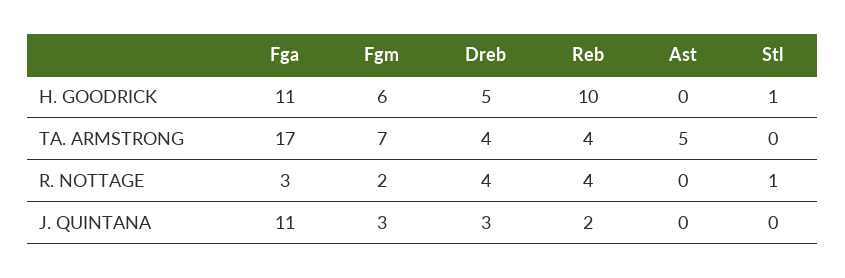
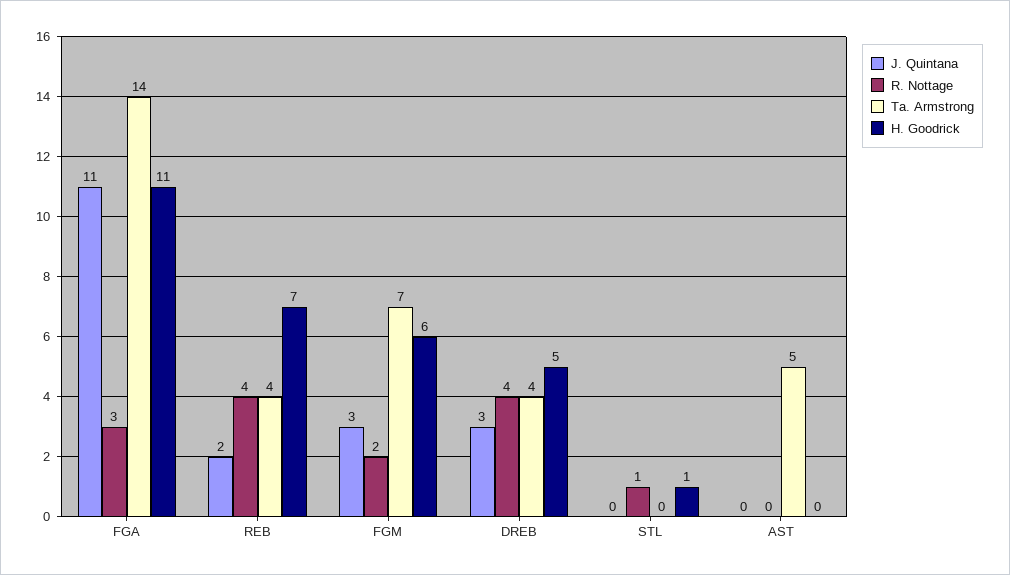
  {
    "H. GOODRICK": {
      "Fga": 11,
      "Fgm": 6,
      "Dreb": 5,
-     "Reb": 10,
+     "Reb": 7,
      "Ast": 0,
      "Stl": 1
    },
    "TA. ARMSTRONG": {
-     "Fga": 17,
+     "Fga": 14,
      "Fgm": 7,
      "Dreb": 4,
      "Reb": 4,
      "Ast": 5,
      "Stl": 0
    },
    "R. NOTTAGE": {
      "Fga": 3,
      "Fgm": 2,
      "Dreb": 4,
      "Reb": 4,
      "Ast": 0,
      "Stl": 1
    },
    "J. QUINTANA": {
      "Fga": 11,
      "Fgm": 3,
      "Dreb": 3,
      "Reb": 2,
      "Ast": 0,
      "Stl": 0
    }
  }

